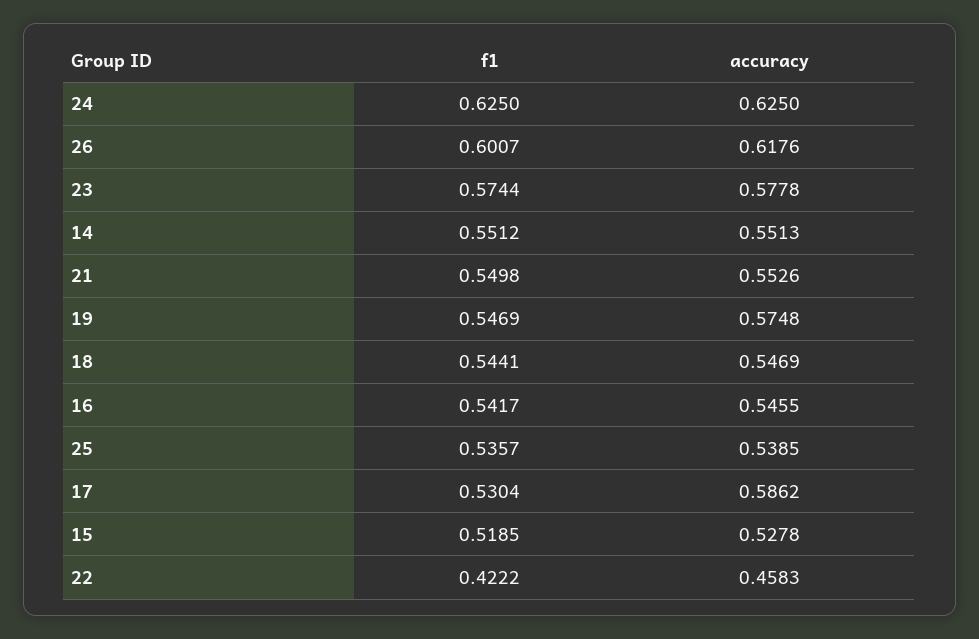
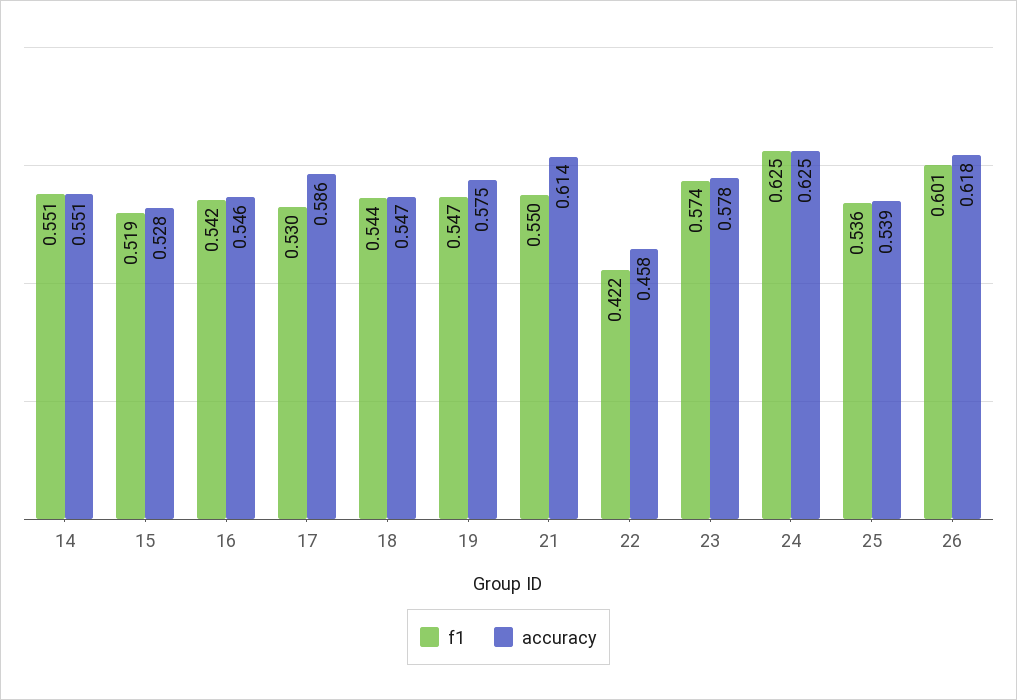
  {
    "f1": {
      "24": 0.625,
      "26": 0.6007,
      "23": 0.5744,
      "14": 0.5512,
      "21": 0.5498,
      "19": 0.5469,
      "18": 0.5441,
      "16": 0.5417,
      "25": 0.5357,
      "17": 0.5304,
      "15": 0.5185,
      "22": 0.4222
    },
    "accuracy": {
      "24": 0.625,
      "26": 0.6176,
      "23": 0.5778,
      "14": 0.5513,
-     "21": 0.5526,
+     "21": 0.614,
      "19": 0.5748,
      "18": 0.5469,
      "16": 0.5455,
      "25": 0.5385,
      "17": 0.5862,
      "15": 0.5278,
      "22": 0.4583
    }
  }

